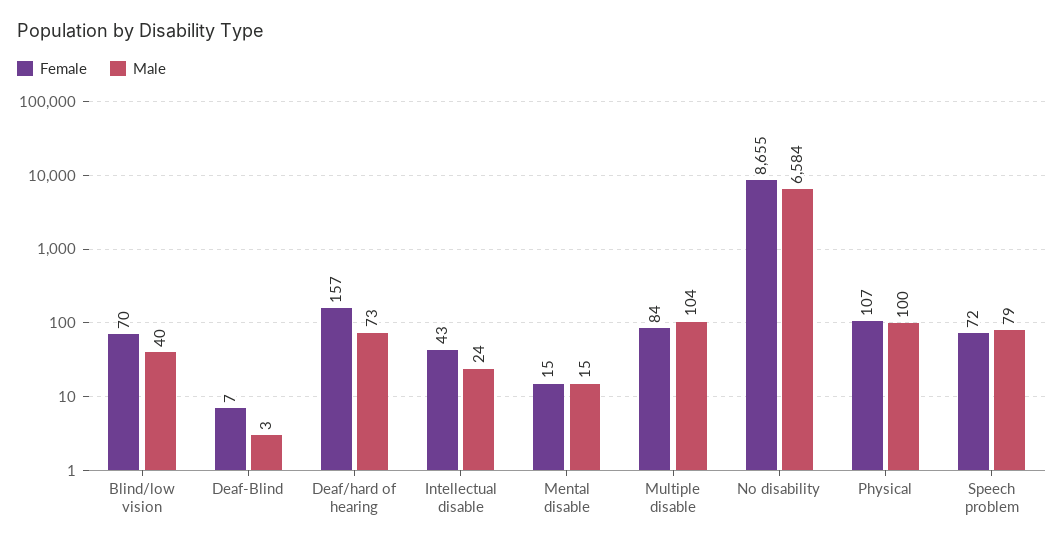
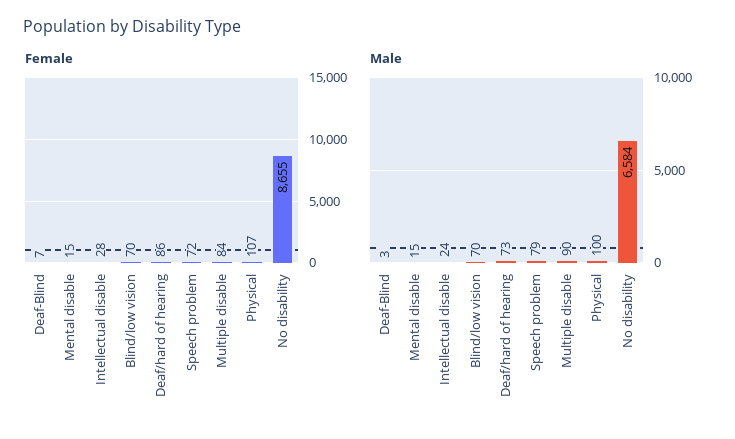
  {
    "Female": {
      "Blind/low vision": 70,
      "Deaf-Blind": 7,
-     "Deaf/hard of hearing": 157,
+     "Deaf/hard of hearing": 86,
-     "Intellectual disable": 43,
+     "Intellectual disable": 28,
      "Mental disable": 15,
      "Multiple disable": 84,
      "No disability": 8655,
      "Physical": 107,
      "Speech problem": 72
    },
    "Male": {
-     "Blind/low vision": 40,
+     "Blind/low vision": 70,
      "Deaf-Blind": 3,
      "Deaf/hard of hearing": 73,
      "Intellectual disable": 24,
      "Mental disable": 15,
-     "Multiple disable": 104,
+     "Multiple disable": 90,
      "No disability": 6584,
      "Physical": 100,
      "Speech problem": 79
    }
  }

